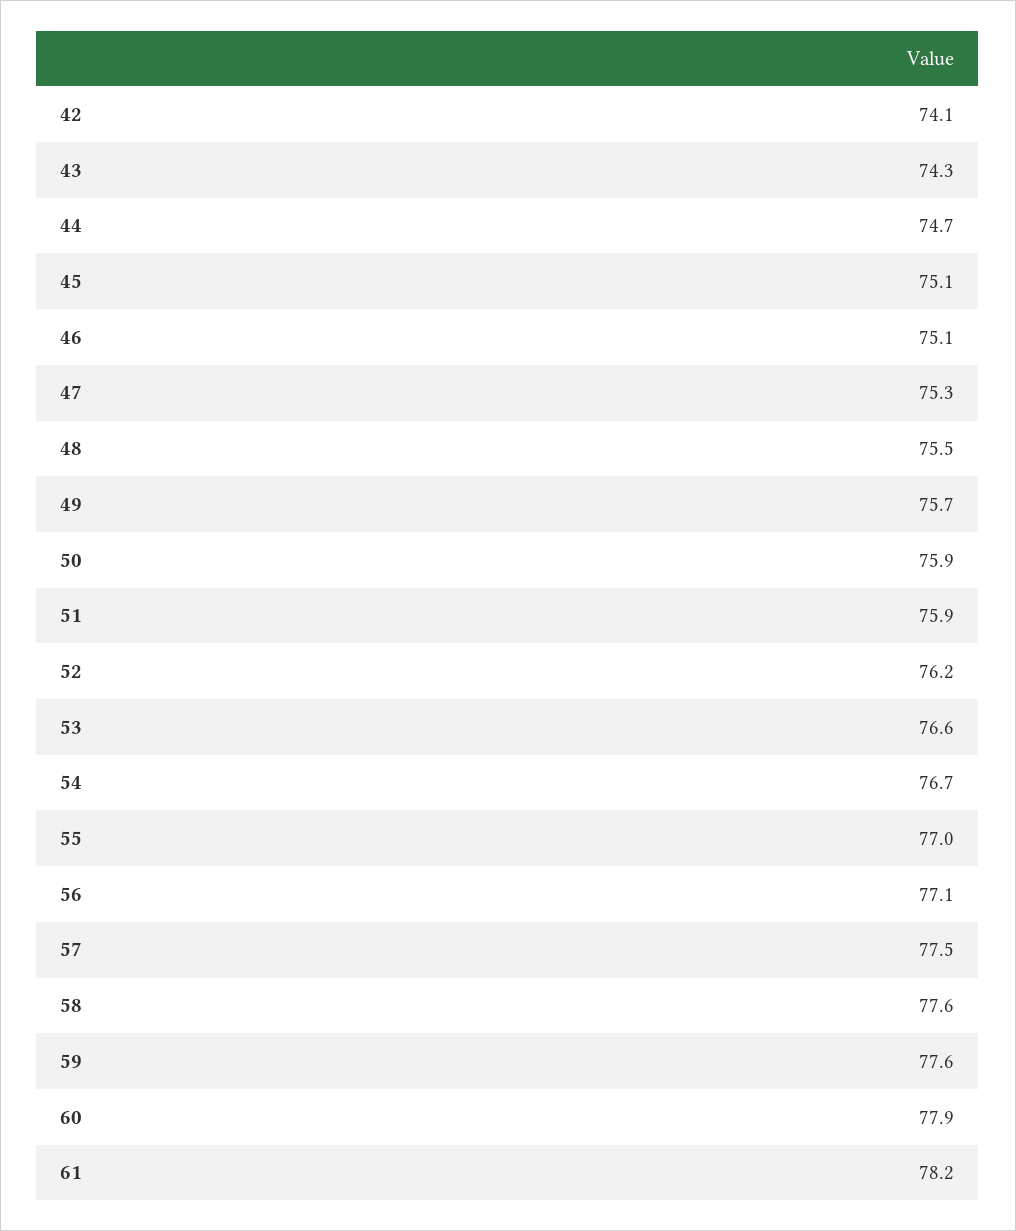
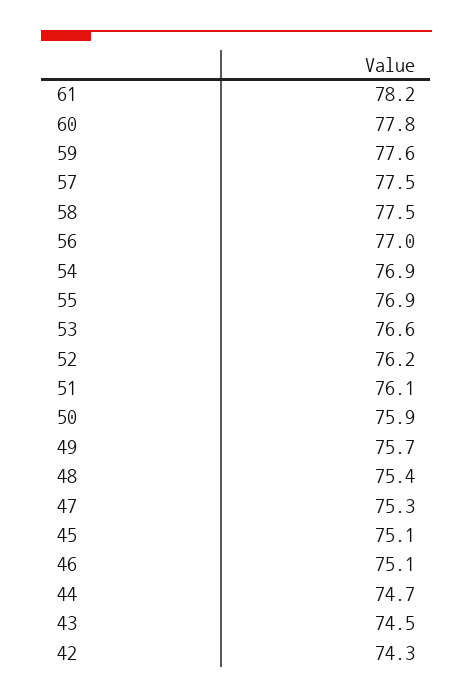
  {
-   "42": 74.1,
+   "42": 74.3,
-   "43": 74.3,
+   "43": 74.5,
    "44": 74.7,
    "45": 75.1,
    "46": 75.1,
    "47": 75.3,
-   "48": 75.5,
+   "48": 75.4,
    "49": 75.7,
    "50": 75.9,
-   "51": 75.9,
+   "51": 76.1,
    "52": 76.2,
    "53": 76.6,
-   "54": 76.7,
+   "54": 76.9,
-   "55": 77,
+   "55": 76.9,
-   "56": 77.1,
+   "56": 77,
    "57": 77.5,
-   "58": 77.6,
+   "58": 77.5,
    "59": 77.6,
-   "60": 77.9,
+   "60": 77.8,
    "61": 78.2
  }

